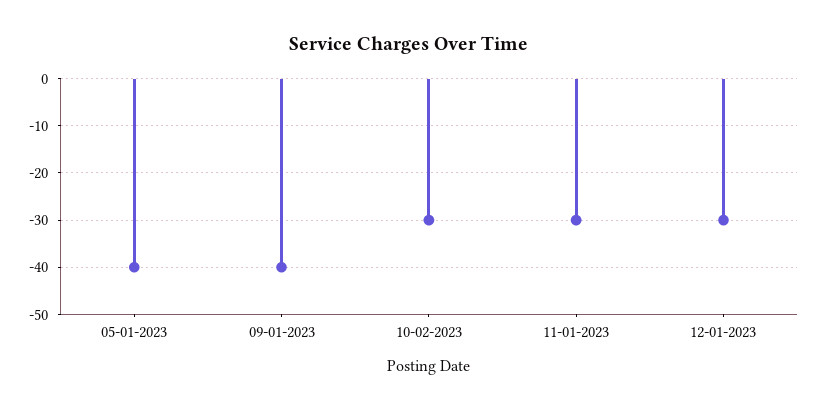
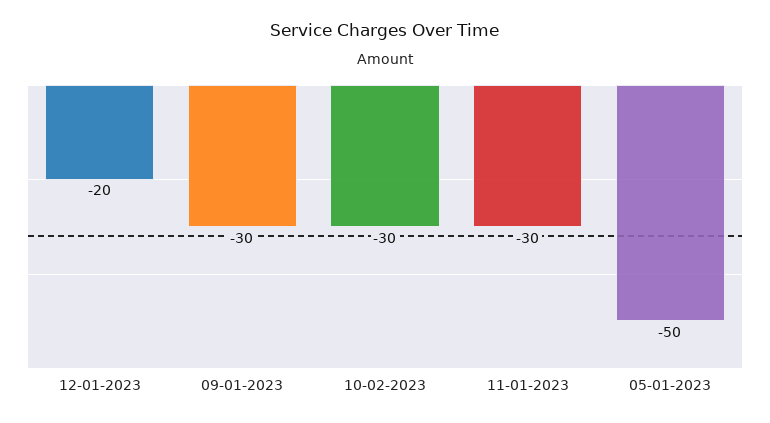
  {
-   "05-01-2023": -40,
+   "05-01-2023": -50,
-   "09-01-2023": -40,
+   "09-01-2023": -30,
    "10-02-2023": -30,
    "11-01-2023": -30,
-   "12-01-2023": -30
+   "12-01-2023": -20
  }

